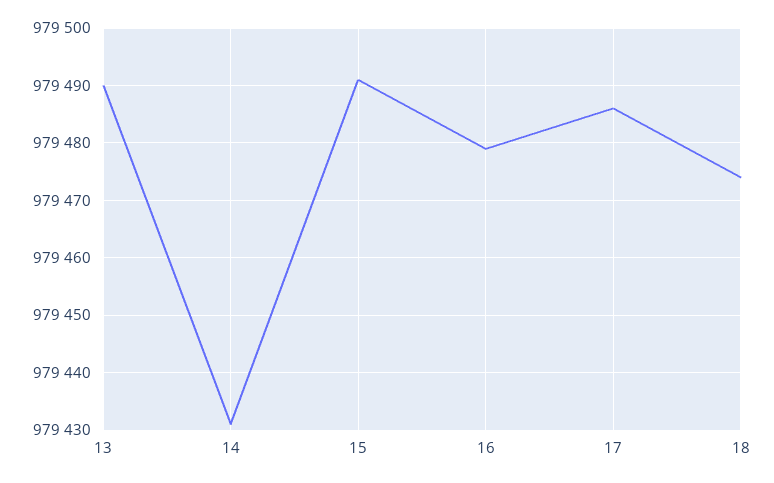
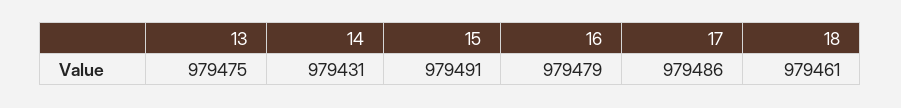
  {
-   "13": 979490,
+   "13": 979475,
    "14": 979431,
    "15": 979491,
    "16": 979479,
    "17": 979486,
-   "18": 979475
+   "18": 979461
  }

